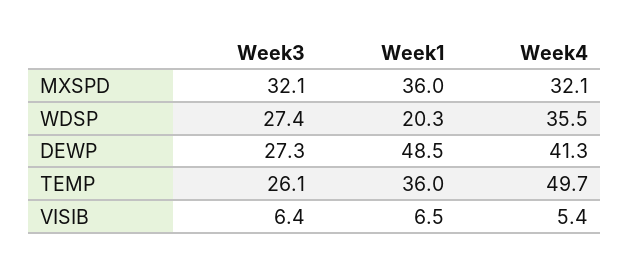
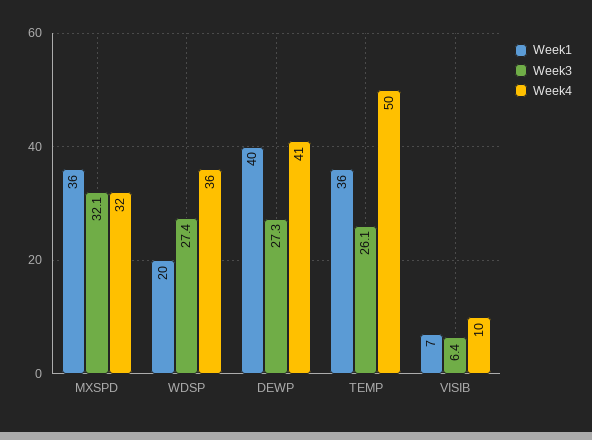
  {
    "Week3": {
      "MXSPD": 32.1,
      "WDSP": 27.4,
      "DEWP": 27.3,
      "TEMP": 26.1,
      "VISIB": 6.4
    },
    "Week1": {
      "MXSPD": 36,
      "WDSP": 20.3,
-     "DEWP": 48.5,
+     "DEWP": 40,
      "TEMP": 36,
      "VISIB": 6.5
    },
    "Week4": {
      "MXSPD": 32.1,
      "WDSP": 35.5,
      "DEWP": 41.3,
      "TEMP": 49.7,
-     "VISIB": 5.4
+     "VISIB": 10
    }
  }

